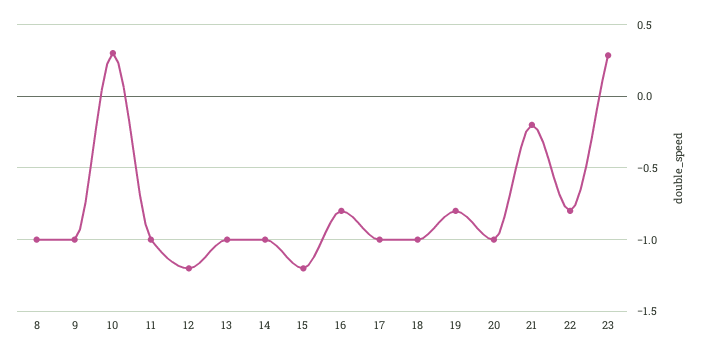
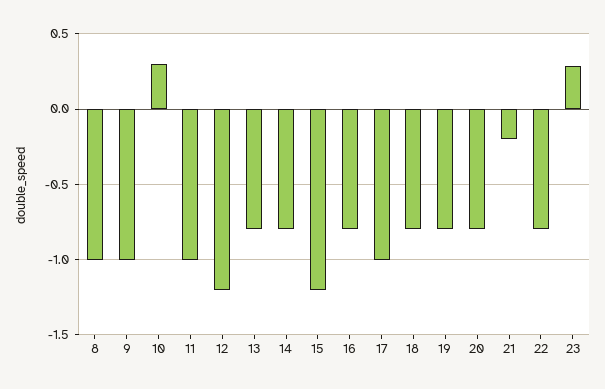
  {
    "8": -1,
    "9": -1,
    "10": 0.3,
    "11": -1,
    "12": -1.2,
-   "13": -1,
+   "13": -0.8,
-   "14": -1,
+   "14": -0.8,
    "15": -1.2,
    "16": -0.8,
    "17": -1,
-   "18": -1,
+   "18": -0.8,
    "19": -0.8,
-   "20": -1,
+   "20": -0.8,
    "21": -0.2,
    "22": -0.8,
    "23": 0.3
  }

